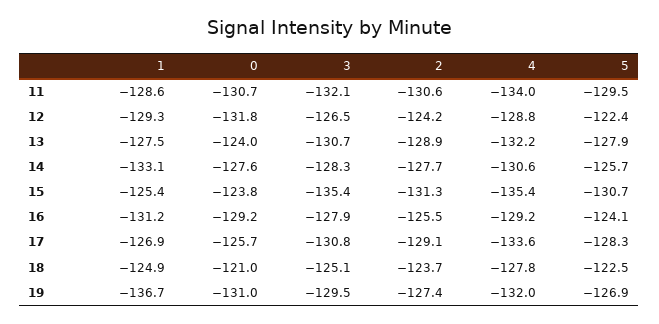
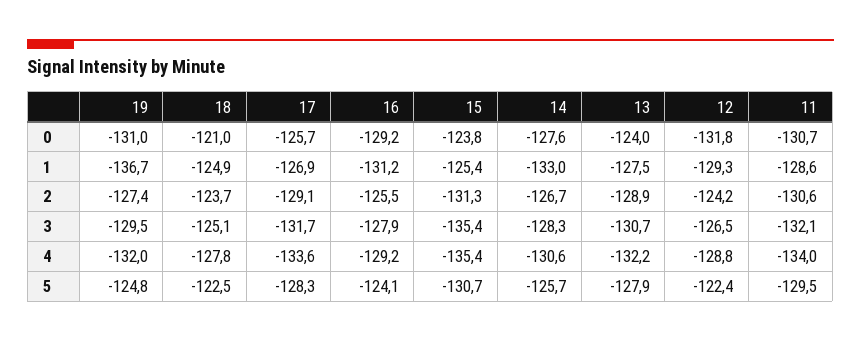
  {
    "1": {
      "11": -128.6,
      "12": -129.3,
      "13": -127.5,
-     "14": -133.1,
+     "14": -133,
      "15": -125.4,
      "16": -131.2,
      "17": -126.9,
      "18": -124.9,
      "19": -136.7
    },
    "0": {
      "11": -130.7,
      "12": -131.8,
      "13": -124,
      "14": -127.6,
      "15": -123.8,
      "16": -129.2,
      "17": -125.7,
      "18": -121,
      "19": -131
    },
    "3": {
      "11": -132.1,
      "12": -126.5,
      "13": -130.7,
      "14": -128.3,
      "15": -135.4,
      "16": -127.9,
-     "17": -130.8,
+     "17": -131.7,
      "18": -125.1,
      "19": -129.5
    },
    "2": {
      "11": -130.6,
      "12": -124.2,
      "13": -128.9,
-     "14": -127.7,
+     "14": -126.7,
      "15": -131.3,
      "16": -125.5,
      "17": -129.1,
      "18": -123.7,
      "19": -127.4
    },
    "4": {
      "11": -134,
      "12": -128.8,
      "13": -132.2,
      "14": -130.6,
      "15": -135.4,
      "16": -129.2,
      "17": -133.6,
      "18": -127.8,
      "19": -132
    },
    "5": {
      "11": -129.5,
      "12": -122.4,
      "13": -127.9,
      "14": -125.7,
      "15": -130.7,
      "16": -124.1,
      "17": -128.3,
      "18": -122.5,
-     "19": -126.9
+     "19": -124.8
    }
  }

